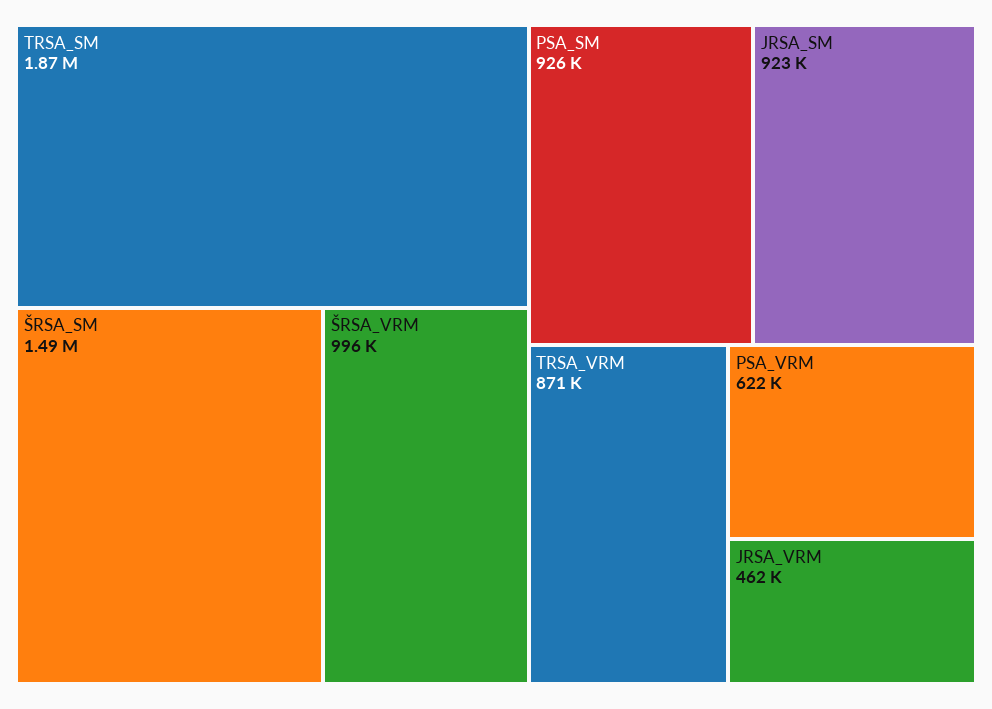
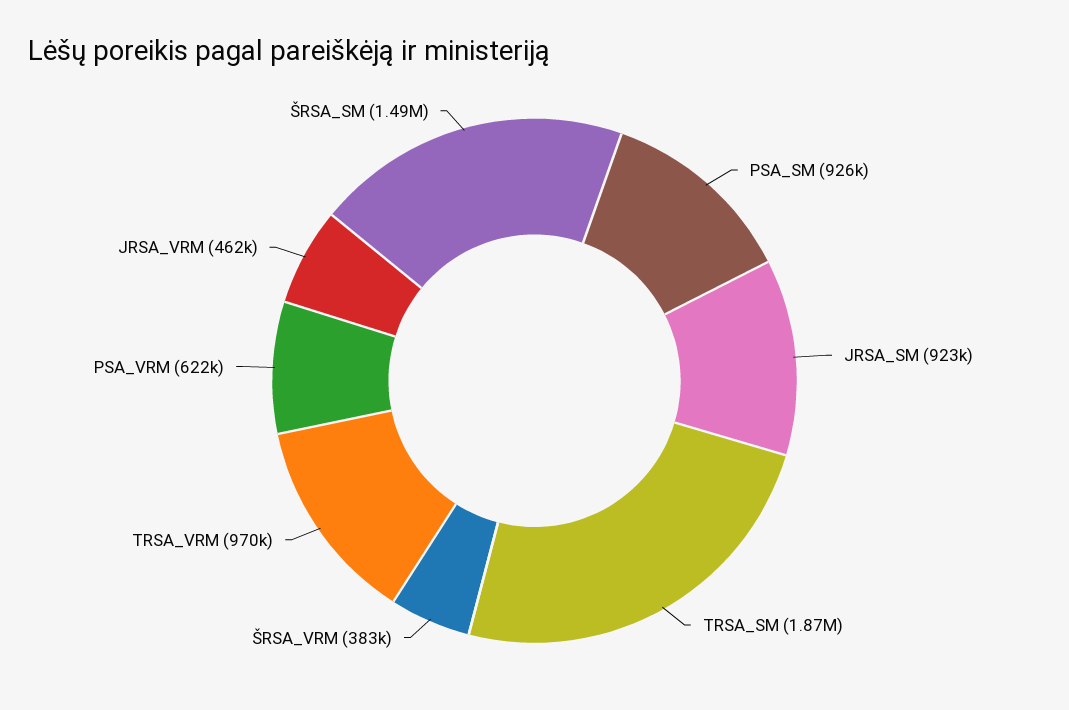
  {
    "TRSA_SM": 1870000,
    "ŠRSA_SM": 1490000,
-   "ŠRSA_VRM": 996000,
+   "ŠRSA_VRM": 383000,
    "PSA_SM": 926000,
    "JRSA_SM": 923000,
-   "TRSA_VRM": 871000,
+   "TRSA_VRM": 970000,
    "PSA_VRM": 622000,
    "JRSA_VRM": 462000
  }

